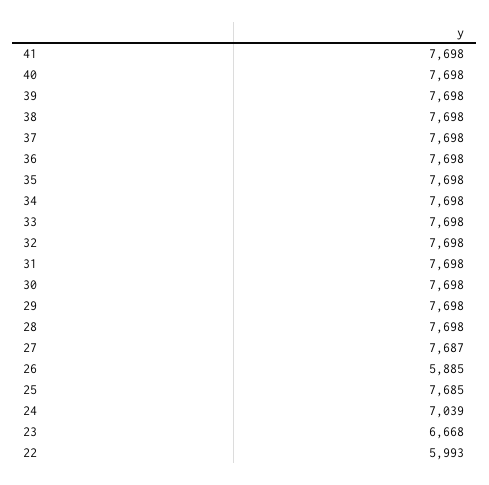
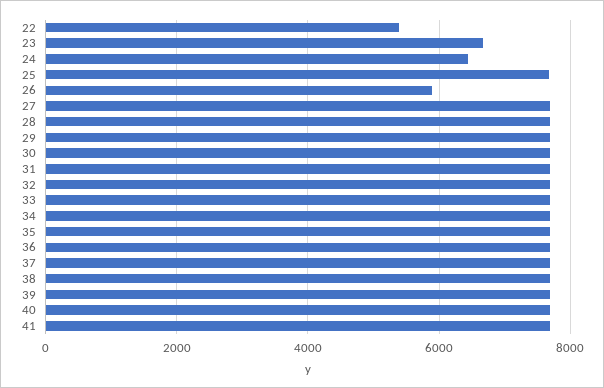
  {
    "41": 7698,
    "40": 7698,
    "39": 7698,
    "38": 7698,
    "37": 7698,
    "36": 7698,
    "35": 7698,
    "34": 7698,
    "33": 7698,
    "32": 7698,
    "31": 7698,
    "30": 7698,
    "29": 7698,
    "28": 7698,
    "27": 7687,
    "26": 5885,
    "25": 7685,
-   "24": 7039,
+   "24": 6400,
    "23": 6668,
-   "22": 5993
+   "22": 5400
  }

